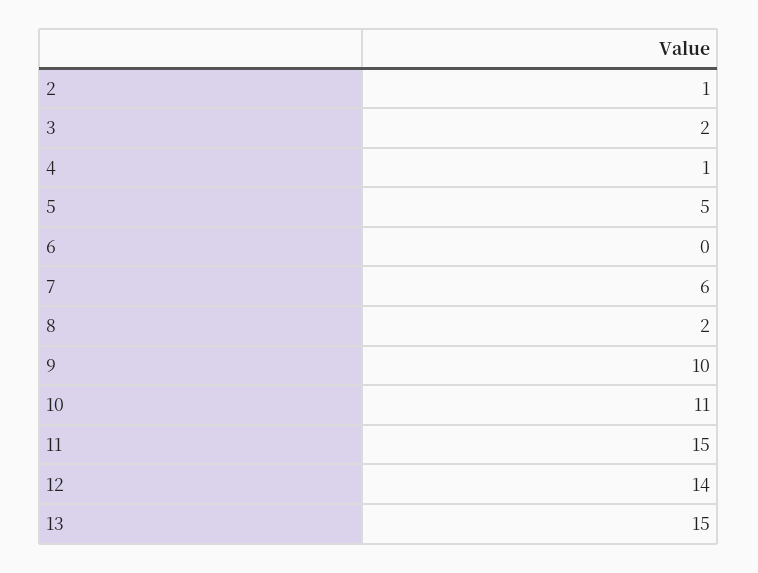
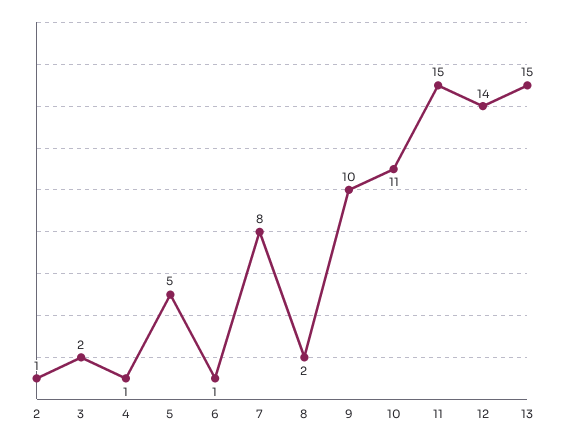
  {
    "2": 1,
    "3": 2,
    "4": 1,
    "5": 5,
-   "6": 0,
+   "6": 1,
-   "7": 6,
+   "7": 8,
    "8": 2,
    "9": 10,
    "10": 11,
    "11": 15,
    "12": 14,
    "13": 15
  }

